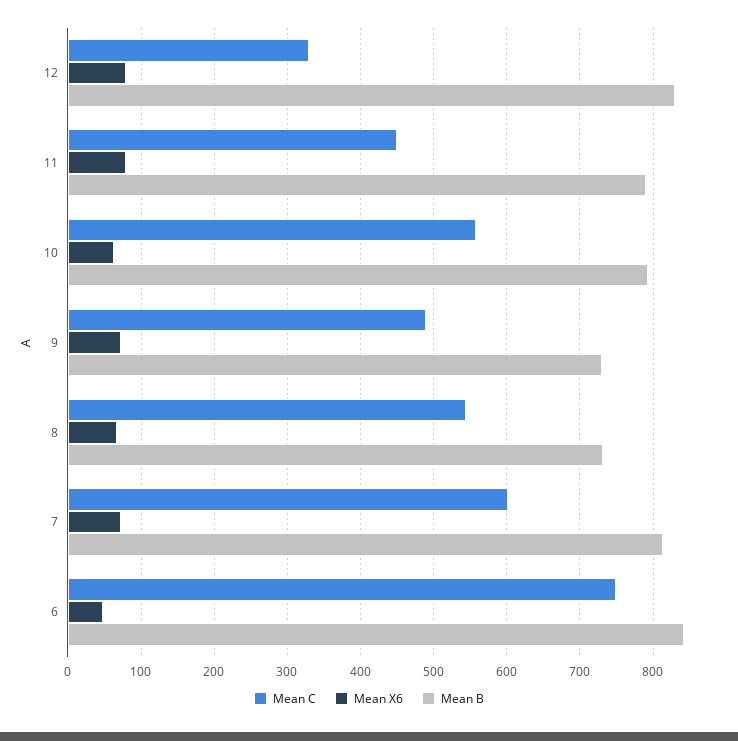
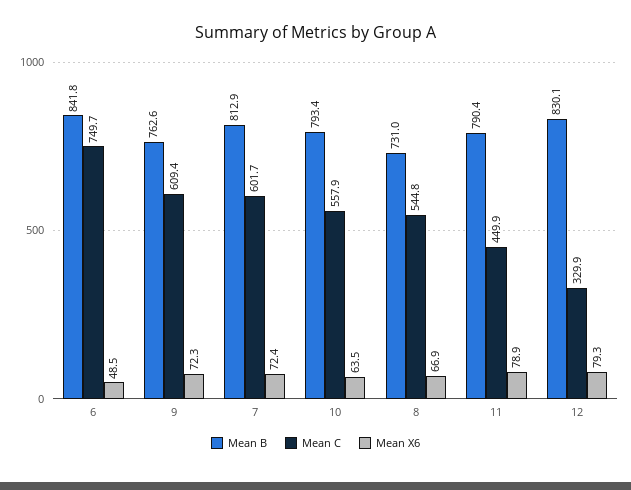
  {
    "Mean C": {
      "12": 329.9,
      "11": 449.9,
      "10": 557.9,
-     "9": 490,
+     "9": 609.4,
      "8": 544.8,
      "7": 601.7,
      "6": 749.7
    },
    "Mean X6": {
      "12": 79.3,
      "11": 78.9,
      "10": 63.5,
      "9": 72.3,
      "8": 66.9,
      "7": 72.4,
      "6": 48.5
    },
    "Mean B": {
      "12": 830.1,
      "11": 790.4,
      "10": 793.4,
-     "9": 730,
+     "9": 762.6,
      "8": 731,
      "7": 812.9,
      "6": 841.8
    }
  }

